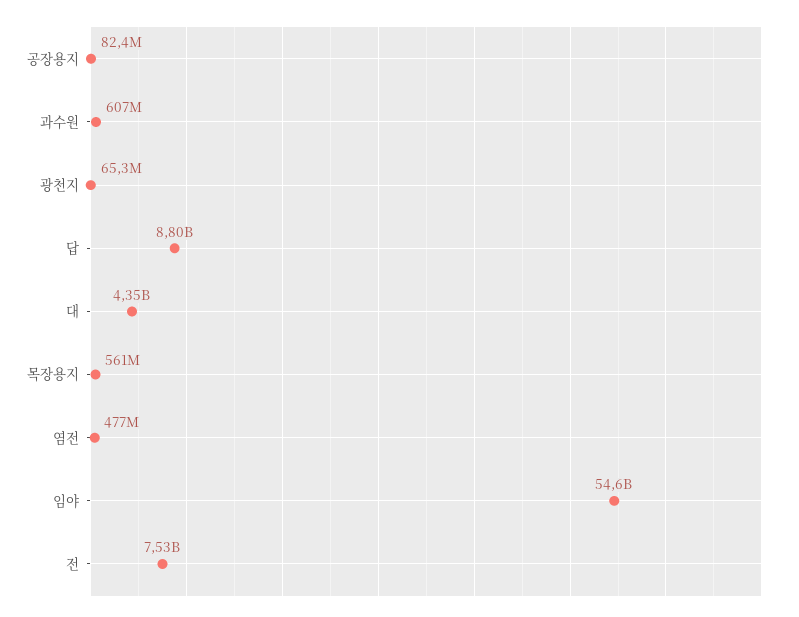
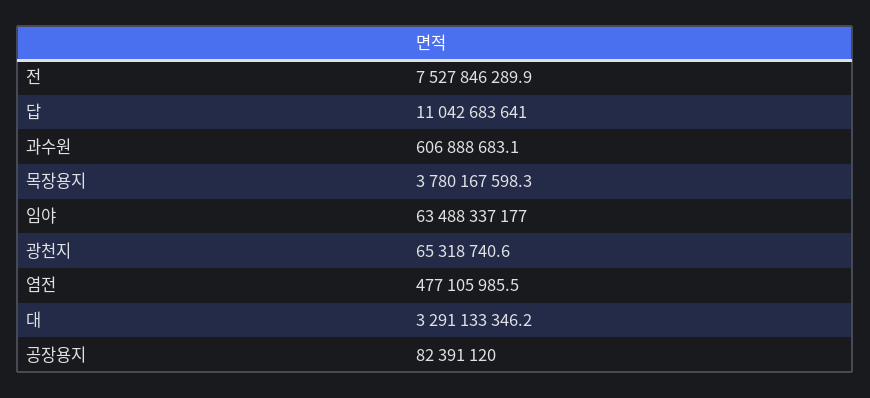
  {
    "공장용지": 82391120,
    "과수원": 606888683.1,
    "광천지": 65318740.6,
-   "답": 8800000000,
+   "답": 11042683641,
-   "대": 4350000000,
+   "대": 3291133346.2,
-   "목장용지": 561000000,
+   "목장용지": 3780167598.3,
    "염전": 477105985.5,
-   "임야": 54600000000,
+   "임야": 63488337177,
    "전": 7527846289.9
  }

